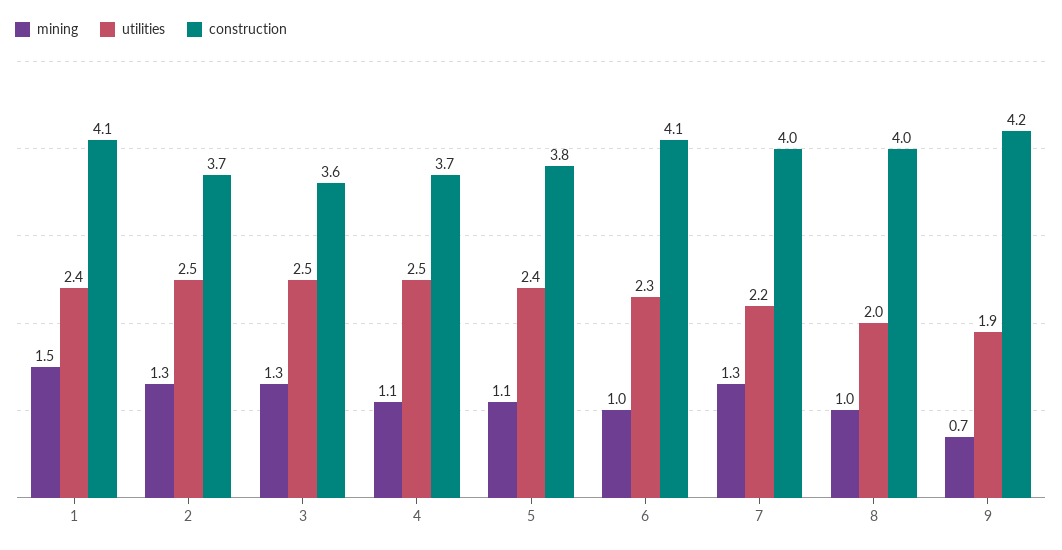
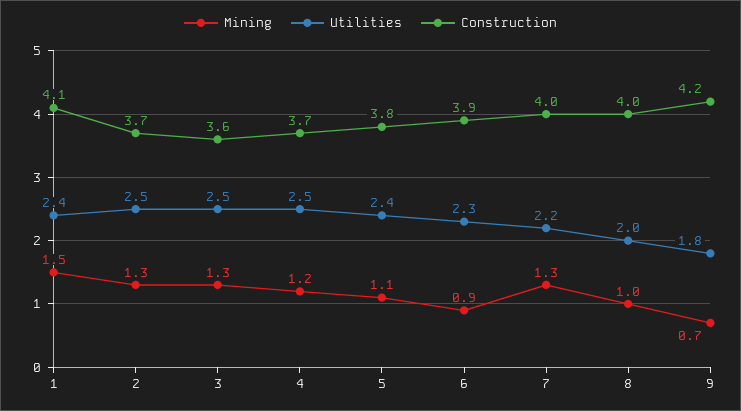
  {
    "mining": {
      "1": 1.5,
      "2": 1.3,
      "3": 1.3,
-     "4": 1.1,
+     "4": 1.2,
      "5": 1.1,
-     "6": 1,
+     "6": 0.9,
      "7": 1.3,
      "8": 1,
      "9": 0.7
    },
    "utilities": {
      "1": 2.4,
      "2": 2.5,
      "3": 2.5,
      "4": 2.5,
      "5": 2.4,
      "6": 2.3,
      "7": 2.2,
      "8": 2,
-     "9": 1.9
+     "9": 1.8
    },
    "construction": {
      "1": 4.1,
      "2": 3.7,
      "3": 3.6,
      "4": 3.7,
      "5": 3.8,
-     "6": 4.1,
+     "6": 3.9,
      "7": 4,
      "8": 4,
      "9": 4.2
    }
  }

